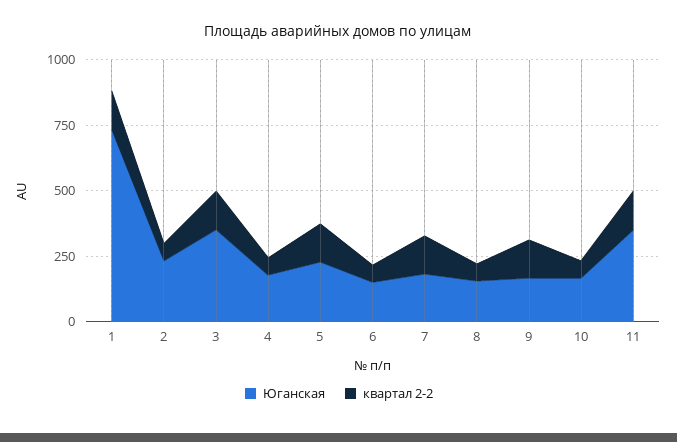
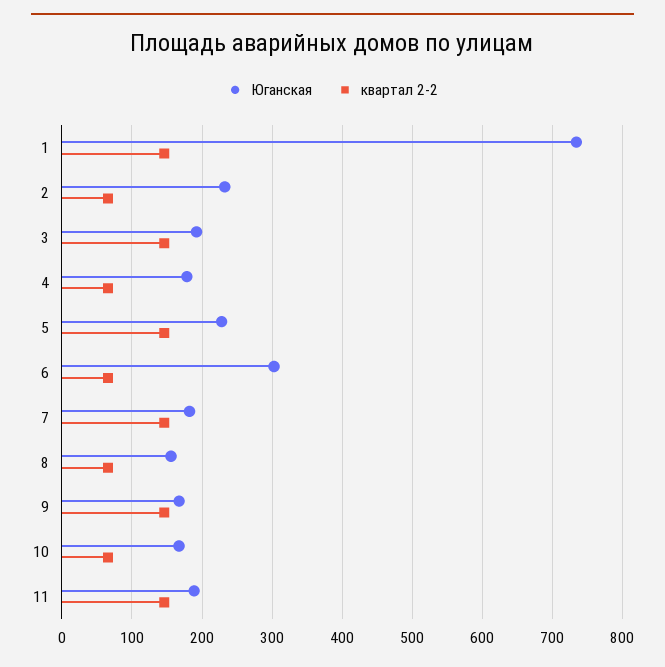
  {
    "Юганская": {
      "1": 730,
      "2": 230,
-     "3": 350,
+     "3": 190,
      "4": 180,
      "5": 230,
-     "6": 150,
+     "6": 300,
      "7": 180,
      "8": 160,
      "9": 170,
      "10": 170,
-     "11": 350
+     "11": 190
    },
    "квартал 2-2": {
      "1": 150,
      "2": 70,
      "3": 150,
      "4": 70,
      "5": 150,
      "6": 70,
      "7": 150,
      "8": 70,
      "9": 150,
      "10": 70,
      "11": 150
    }
  }

